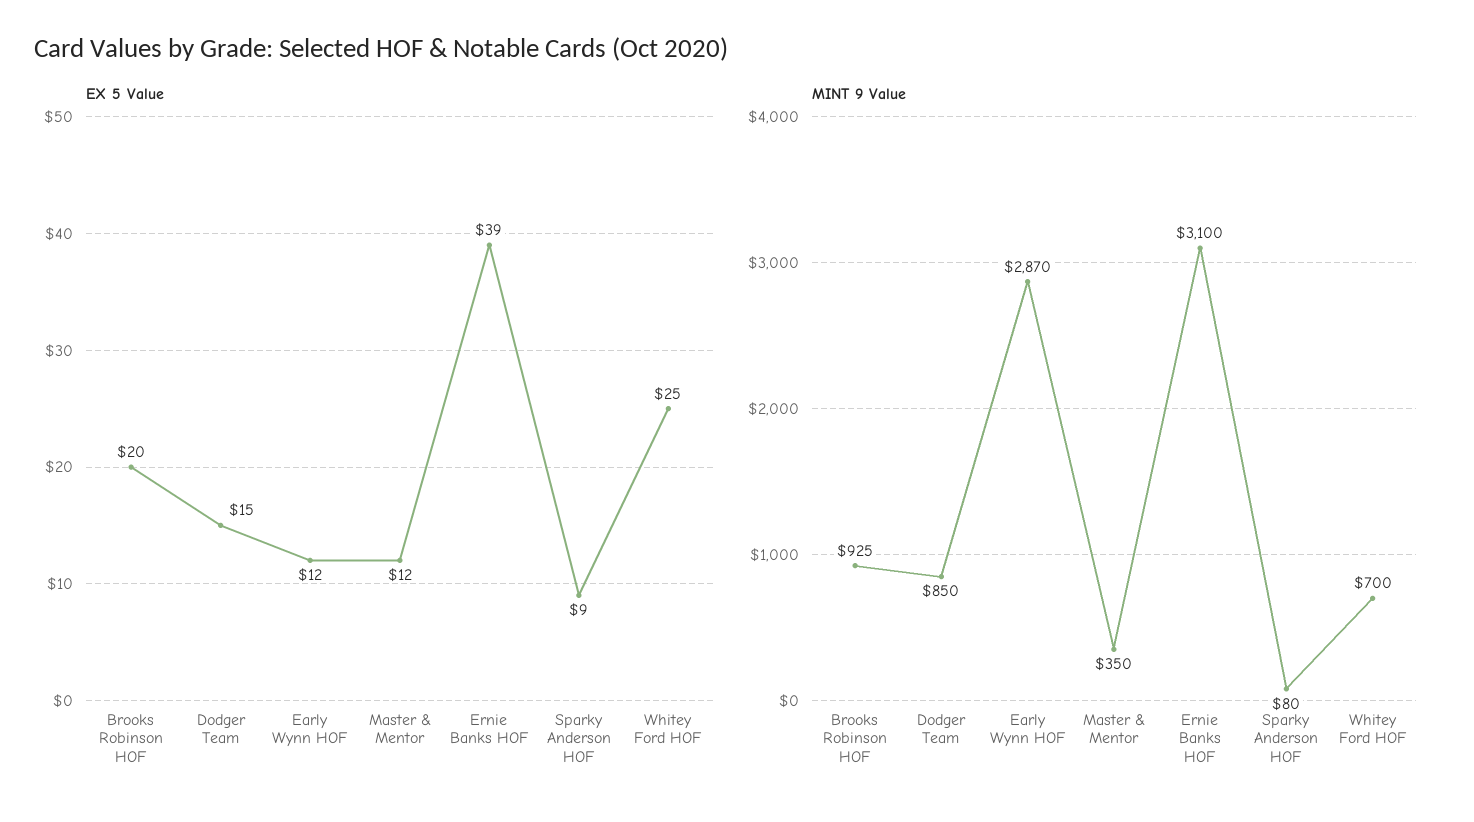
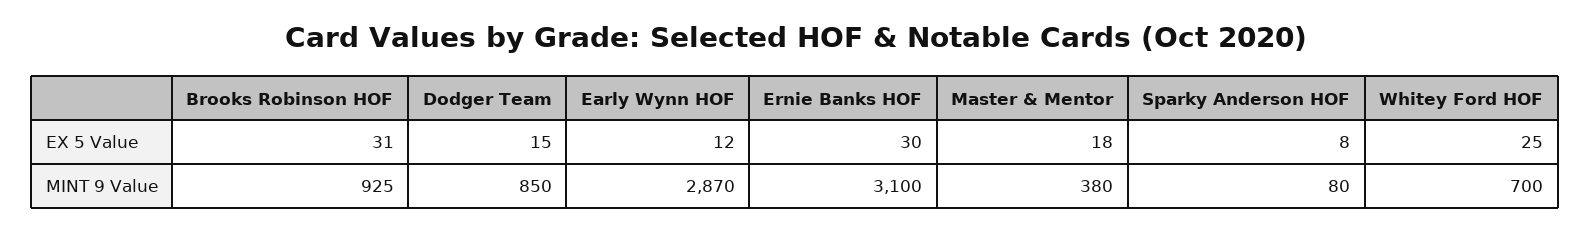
  {
    "EX 5 Value": {
-     "Brooks Robinson HOF": 20,
+     "Brooks Robinson HOF": 31,
      "Dodger Team": 15,
      "Early Wynn HOF": 12,
-     "Master & Mentor": 12,
+     "Master & Mentor": 18,
-     "Ernie Banks HOF": 39,
+     "Ernie Banks HOF": 30,
-     "Sparky Anderson HOF": 9,
+     "Sparky Anderson HOF": 8,
      "Whitey Ford HOF": 25
    },
    "MINT 9 Value": {
      "Brooks Robinson HOF": 925,
      "Dodger Team": 850,
      "Early Wynn HOF": 2870,
-     "Master & Mentor": 350,
+     "Master & Mentor": 380,
      "Ernie Banks HOF": 3100,
      "Sparky Anderson HOF": 80,
      "Whitey Ford HOF": 700
    }
  }

